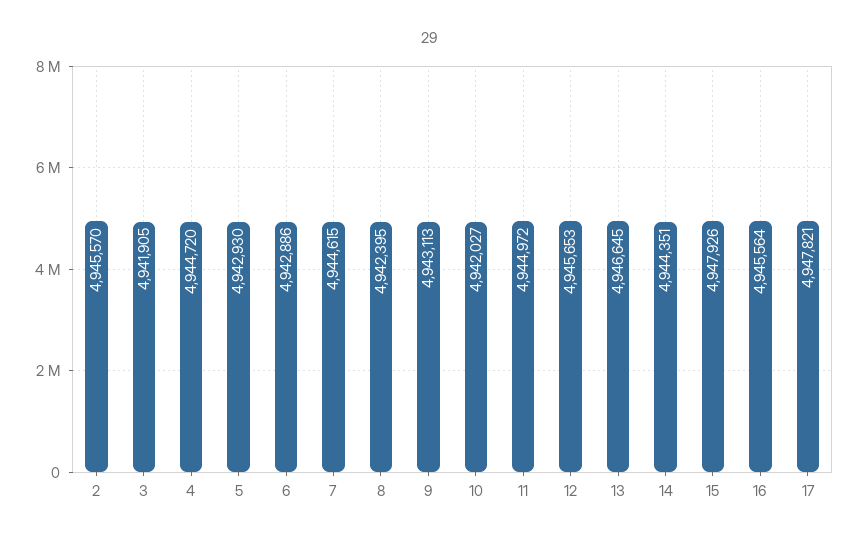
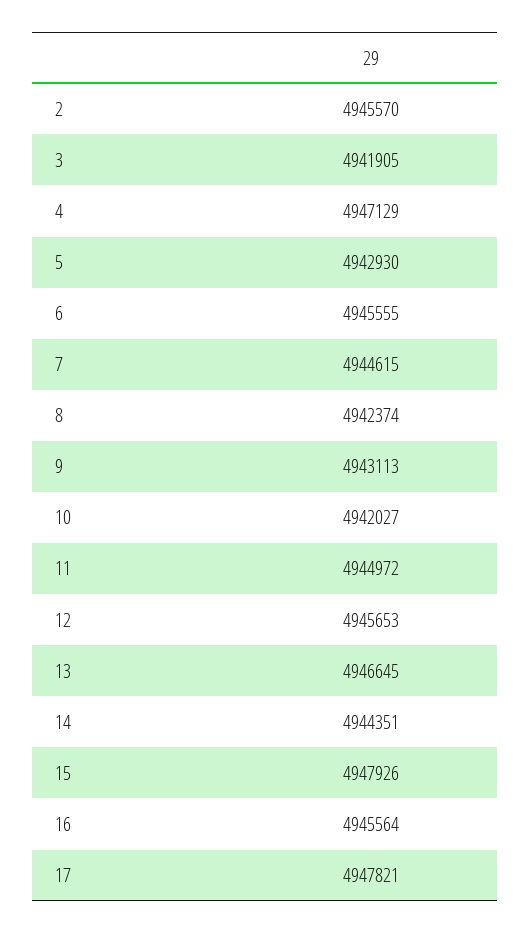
  {
    "2": 4945570,
    "3": 4941905,
-   "4": 4944720,
+   "4": 4947129,
    "5": 4942930,
-   "6": 4942886,
+   "6": 4945555,
    "7": 4944615,
-   "8": 4942395,
+   "8": 4942374,
    "9": 4943113,
    "10": 4942027,
    "11": 4944972,
    "12": 4945653,
    "13": 4946645,
    "14": 4944351,
    "15": 4947926,
    "16": 4945564,
    "17": 4947821
  }

